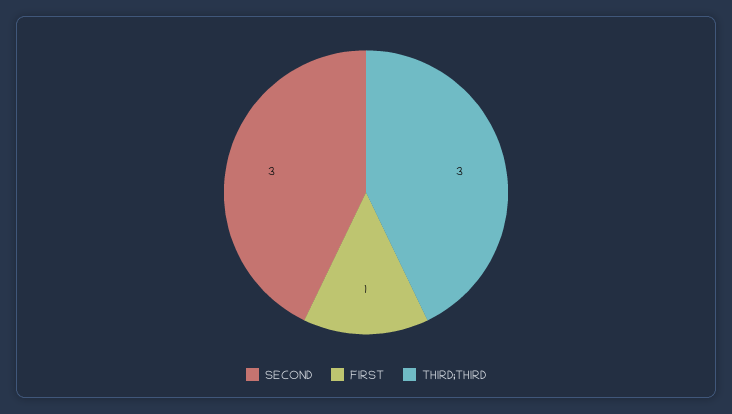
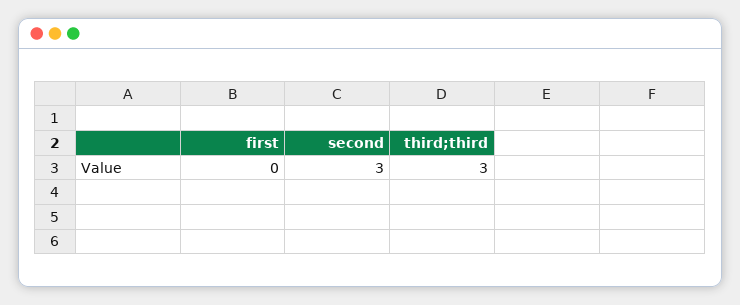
  {
    "SECOND": 3,
-   "FIRST": 1,
+   "FIRST": 0,
    "THIRD;THIRD": 3
  }

